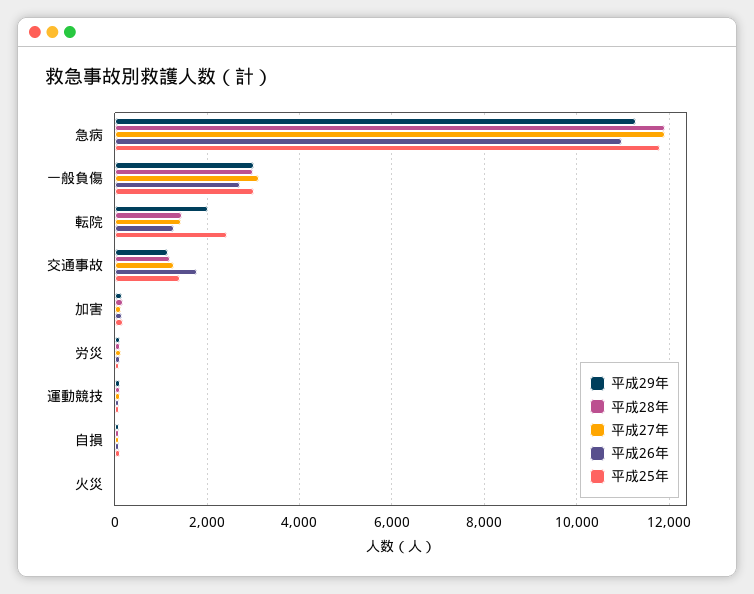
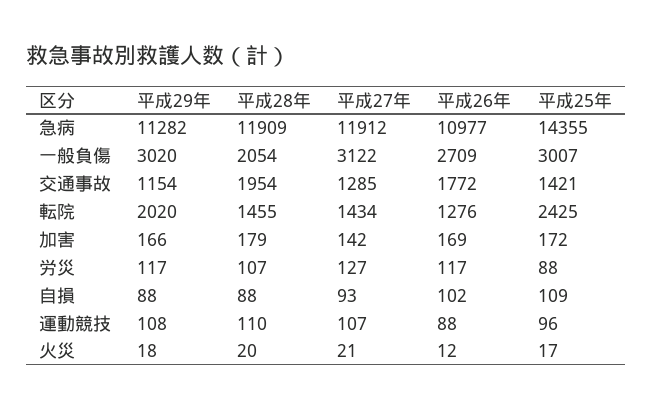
  {
    "平成29年": {
      "急病": 11282,
      "一般負傷": 3020,
      "転院": 2020,
      "交通事故": 1154,
      "加害": 166,
      "労災": 117,
      "運動競技": 108,
      "自損": 88,
      "火災": 18
    },
    "平成28年": {
      "急病": 11909,
-     "一般負傷": 3000,
+     "一般負傷": 2054,
      "転院": 1455,
-     "交通事故": 1200,
+     "交通事故": 1954,
      "加害": 179,
      "労災": 107,
      "運動競技": 110,
      "自損": 88,
      "火災": 20
    },
    "平成27年": {
      "急病": 11912,
      "一般負傷": 3122,
      "転院": 1434,
      "交通事故": 1285,
      "加害": 142,
      "労災": 127,
      "運動競技": 107,
      "自損": 93,
      "火災": 21
    },
    "平成26年": {
      "急病": 10977,
      "一般負傷": 2709,
      "転院": 1276,
      "交通事故": 1772,
      "加害": 169,
      "労災": 117,
      "運動競技": 88,
      "自損": 102,
      "火災": 12
    },
    "平成25年": {
-     "急病": 11800,
+     "急病": 14355,
      "一般負傷": 3007,
      "転院": 2425,
      "交通事故": 1421,
      "加害": 172,
      "労災": 88,
      "運動競技": 96,
      "自損": 109,
      "火災": 17
    }
  }

